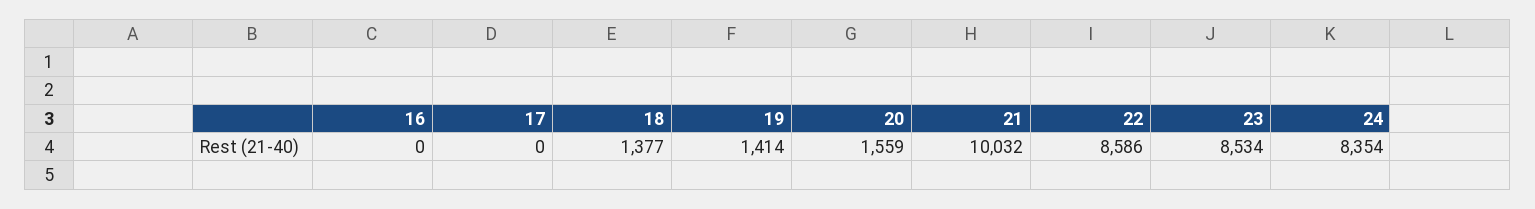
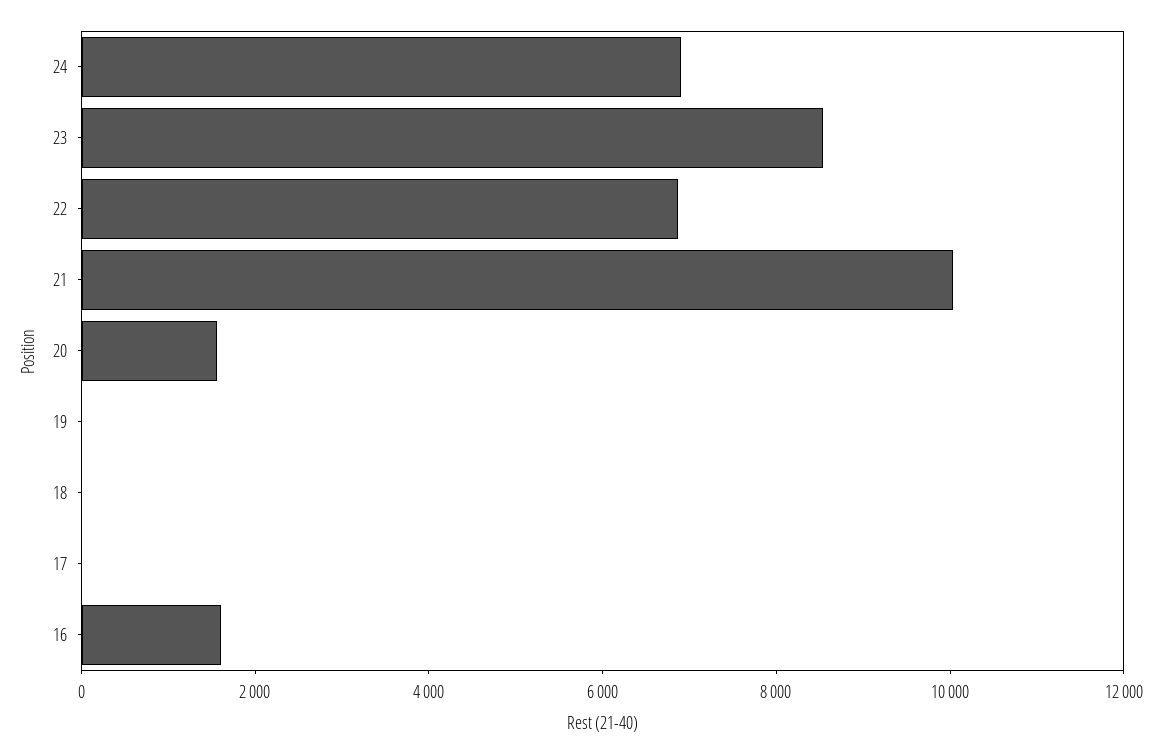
  {
-   "16": 0,
+   "16": 1500,
    "17": 0,
-   "18": 1377,
+   "18": 0,
-   "19": 1414,
+   "19": 0,
    "20": 1559,
    "21": 10032,
-   "22": 8586,
+   "22": 7000,
    "23": 8534,
-   "24": 8354
+   "24": 7000
  }

